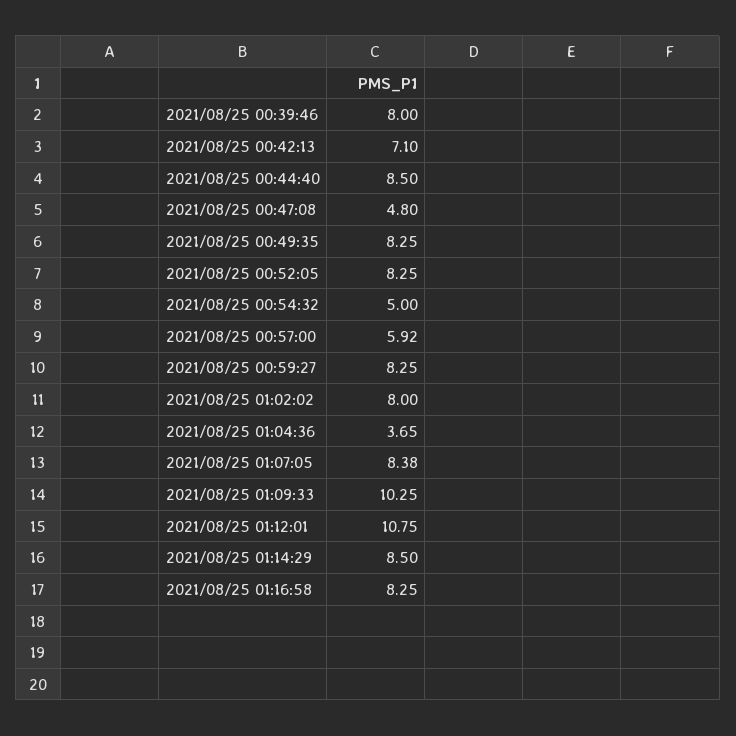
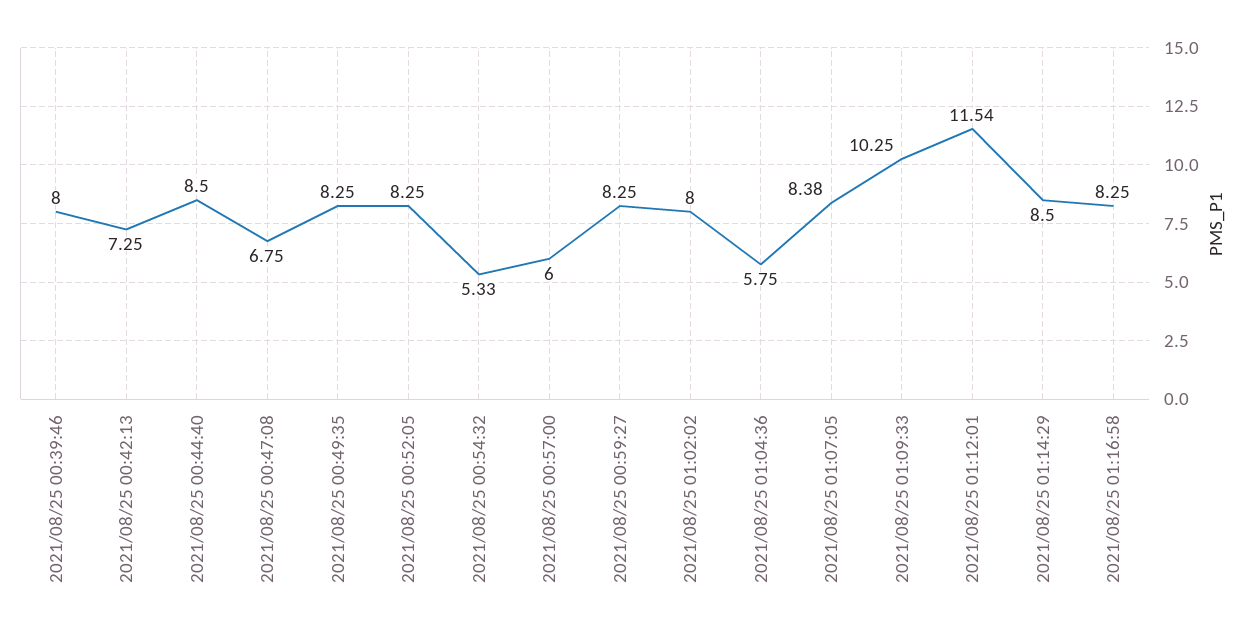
  {
    "2021/08/25 00:39:46": 8,
-   "2021/08/25 00:42:13": 7.1,
+   "2021/08/25 00:42:13": 7.25,
    "2021/08/25 00:44:40": 8.5,
-   "2021/08/25 00:47:08": 4.8,
+   "2021/08/25 00:47:08": 6.75,
    "2021/08/25 00:49:35": 8.25,
    "2021/08/25 00:52:05": 8.25,
-   "2021/08/25 00:54:32": 5,
+   "2021/08/25 00:54:32": 5.33,
-   "2021/08/25 00:57:00": 5.92,
+   "2021/08/25 00:57:00": 6,
    "2021/08/25 00:59:27": 8.25,
    "2021/08/25 01:02:02": 8,
-   "2021/08/25 01:04:36": 3.65,
+   "2021/08/25 01:04:36": 5.75,
    "2021/08/25 01:07:05": 8.38,
    "2021/08/25 01:09:33": 10.25,
-   "2021/08/25 01:12:01": 10.75,
+   "2021/08/25 01:12:01": 11.54,
    "2021/08/25 01:14:29": 8.5,
    "2021/08/25 01:16:58": 8.25
  }

